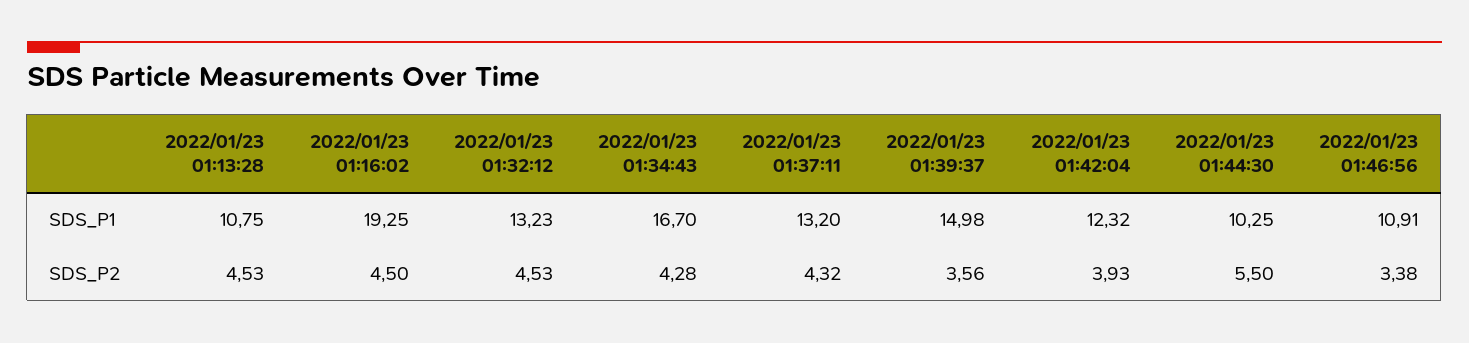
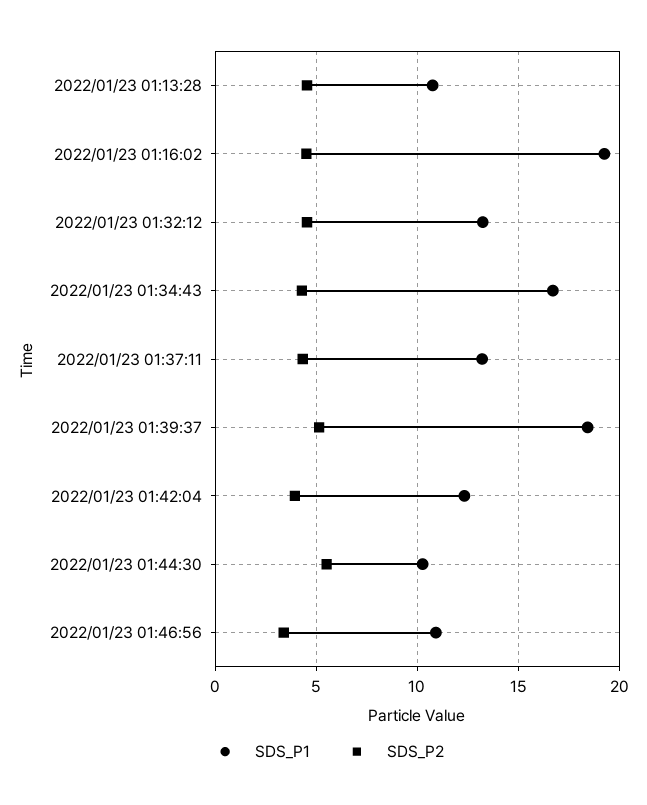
  {
    "SDS_P1": {
      "2022/01/23 01:13:28": 10.75,
      "2022/01/23 01:16:02": 19.25,
      "2022/01/23 01:32:12": 13.23,
      "2022/01/23 01:34:43": 16.7,
      "2022/01/23 01:37:11": 13.2,
-     "2022/01/23 01:39:37": 14.98,
+     "2022/01/23 01:39:37": 18.5,
      "2022/01/23 01:42:04": 12.32,
      "2022/01/23 01:44:30": 10.25,
      "2022/01/23 01:46:56": 10.91
    },
    "SDS_P2": {
      "2022/01/23 01:13:28": 4.53,
      "2022/01/23 01:16:02": 4.5,
      "2022/01/23 01:32:12": 4.53,
      "2022/01/23 01:34:43": 4.28,
      "2022/01/23 01:37:11": 4.32,
-     "2022/01/23 01:39:37": 3.56,
+     "2022/01/23 01:39:37": 5,
      "2022/01/23 01:42:04": 3.93,
      "2022/01/23 01:44:30": 5.5,
      "2022/01/23 01:46:56": 3.38
    }
  }

